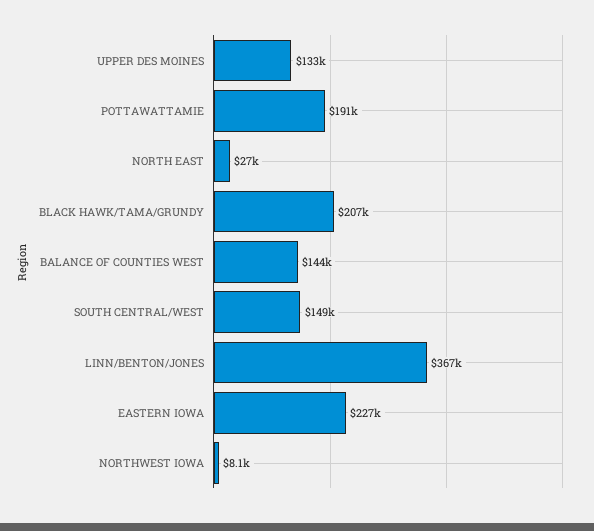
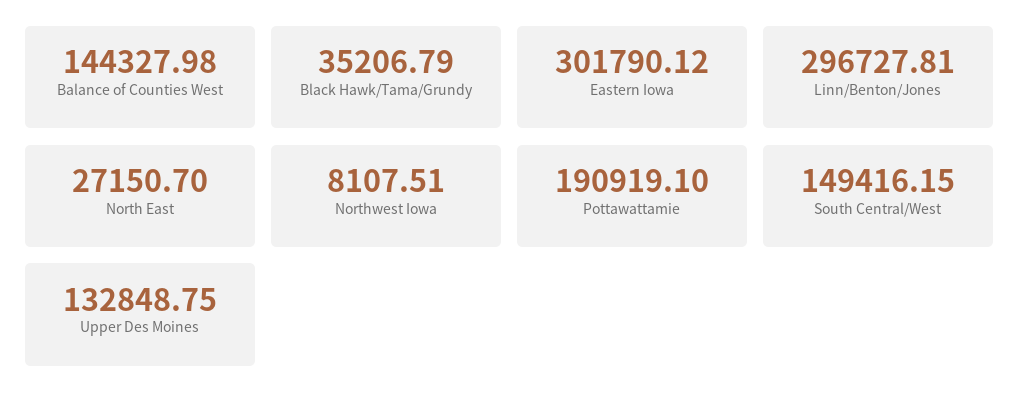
  {
    "UPPER DES MOINES": 132848.75,
    "POTTAWATTAMIE": 190919.1,
    "NORTH EAST": 27150.7,
-   "BLACK HAWK/TAMA/GRUNDY": 207000,
+   "BLACK HAWK/TAMA/GRUNDY": 35206.79,
    "BALANCE OF COUNTIES WEST": 144327.98,
    "SOUTH CENTRAL/WEST": 149416.15,
-   "LINN/BENTON/JONES": 367000,
+   "LINN/BENTON/JONES": 296727.81,
-   "EASTERN IOWA": 227000,
+   "EASTERN IOWA": 301790.12,
    "NORTHWEST IOWA": 8107.51
  }

